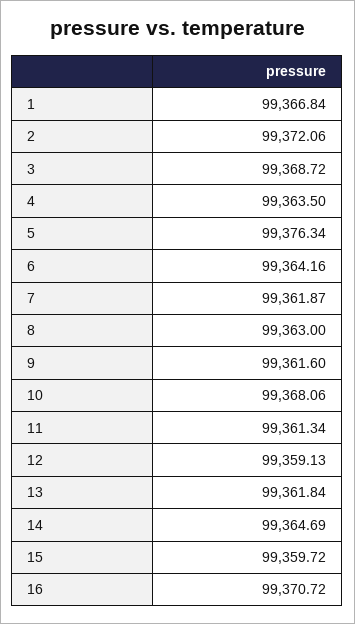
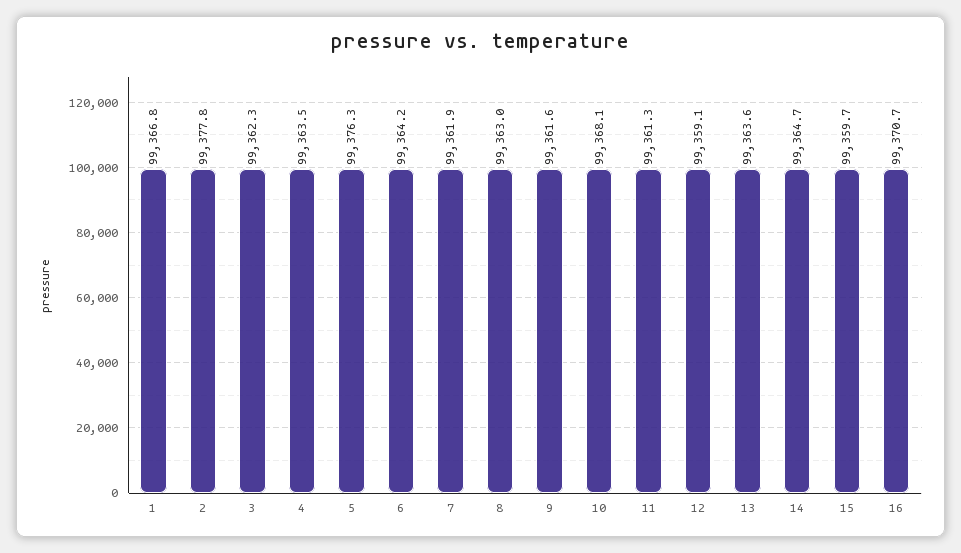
  {
    "1": 99366.84,
-   "2": 99372.06,
+   "2": 99377.8,
-   "3": 99368.72,
+   "3": 99362.3,
    "4": 99363.5,
    "5": 99376.34,
    "6": 99364.16,
    "7": 99361.87,
    "8": 99363,
    "9": 99361.6,
    "10": 99368.06,
    "11": 99361.34,
    "12": 99359.13,
-   "13": 99361.84,
+   "13": 99363.6,
    "14": 99364.69,
    "15": 99359.72,
    "16": 99370.72
  }

